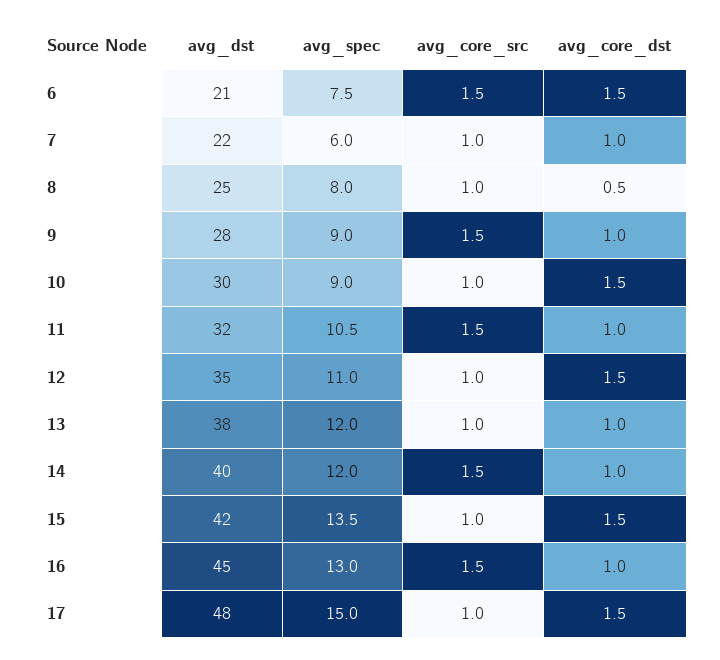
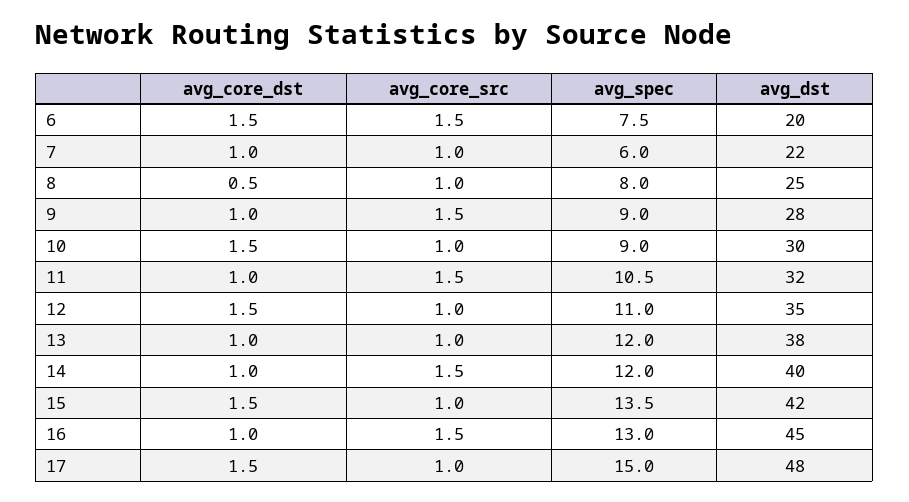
  {
    "avg_dst": {
-     "6": 21,
+     "6": 20,
      "7": 22,
      "8": 25,
      "9": 28,
      "10": 30,
      "11": 32,
      "12": 35,
      "13": 38,
      "14": 40,
      "15": 42,
      "16": 45,
      "17": 48
    },
    "avg_spec": {
      "6": 7.5,
      "7": 6,
      "8": 8,
      "9": 9,
      "10": 9,
      "11": 10.5,
      "12": 11,
      "13": 12,
      "14": 12,
      "15": 13.5,
      "16": 13,
      "17": 15
    },
    "avg_core_src": {
      "6": 1.5,
      "7": 1,
      "8": 1,
      "9": 1.5,
      "10": 1,
      "11": 1.5,
      "12": 1,
      "13": 1,
      "14": 1.5,
      "15": 1,
      "16": 1.5,
      "17": 1
    },
    "avg_core_dst": {
      "6": 1.5,
      "7": 1,
      "8": 0.5,
      "9": 1,
      "10": 1.5,
      "11": 1,
      "12": 1.5,
      "13": 1,
      "14": 1,
      "15": 1.5,
      "16": 1,
      "17": 1.5
    }
  }

